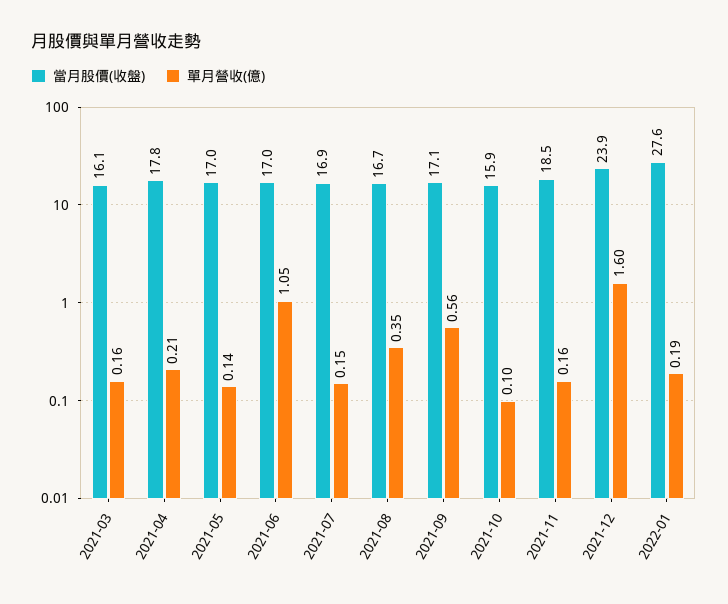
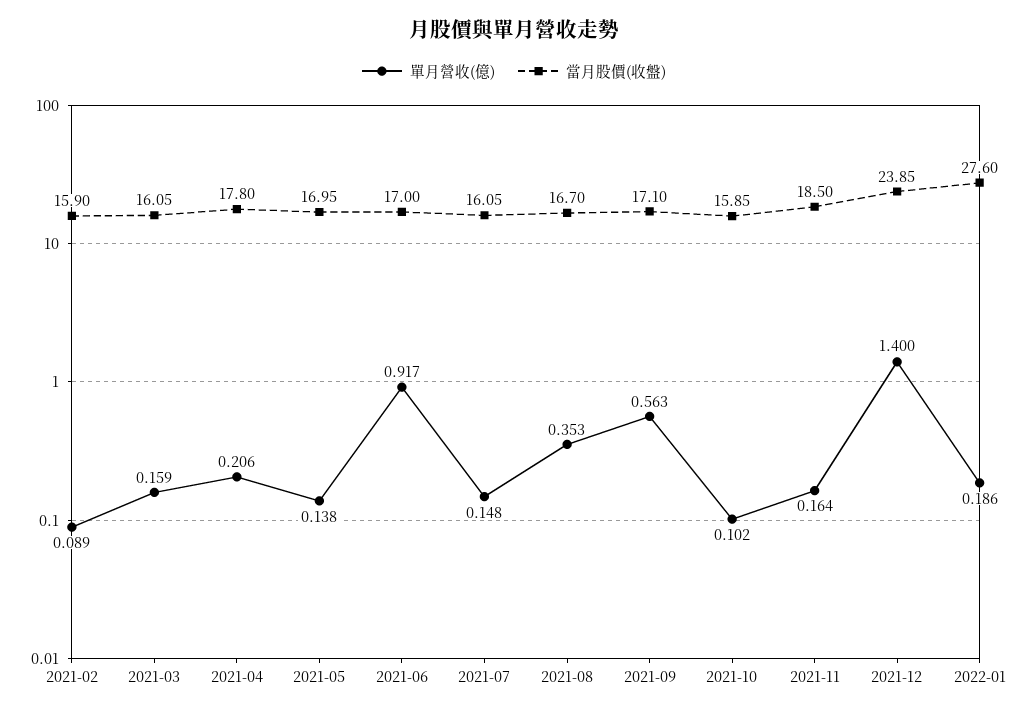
  {
    "當月股價(收盤)": {
      "2021-03": 16.05,
      "2021-04": 17.8,
      "2021-05": 16.95,
      "2021-06": 17,
-     "2021-07": 16.9,
+     "2021-07": 16.05,
      "2021-08": 16.7,
      "2021-09": 17.1,
      "2021-10": 15.85,
      "2021-11": 18.5,
      "2021-12": 23.85,
-     "2022-01": 27.6
+     "2022-01": 27.6,
+     "2021-02": 15.9
    },
    "單月營收(億)": {
      "2021-03": 0.159,
      "2021-04": 0.206,
      "2021-05": 0.138,
-     "2021-06": 1.05,
+     "2021-06": 0.917,
      "2021-07": 0.148,
      "2021-08": 0.353,
      "2021-09": 0.563,
      "2021-10": 0.102,
      "2021-11": 0.164,
-     "2021-12": 1.6,
+     "2021-12": 1.4,
-     "2022-01": 0.186
+     "2022-01": 0.186,
+     "2021-02": 0.089
    }
  }

